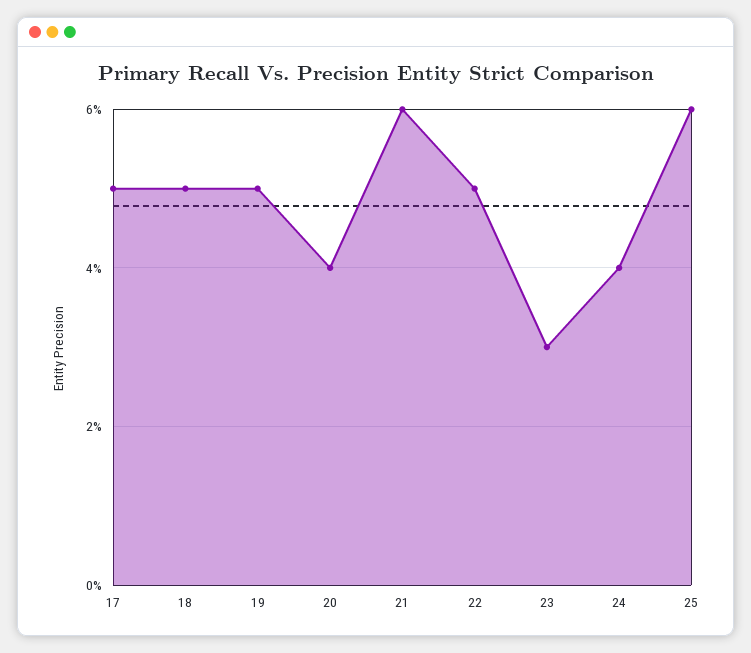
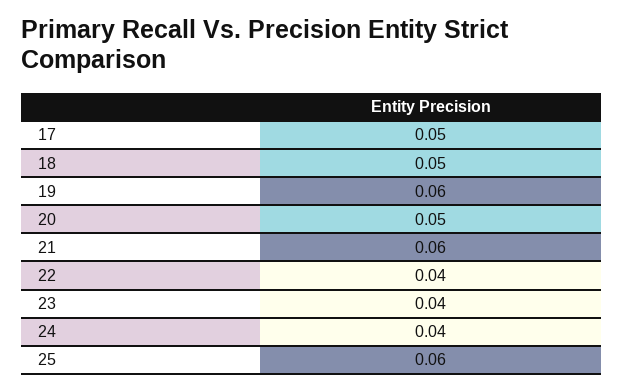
  {
    "17": 0.05,
    "18": 0.05,
-   "19": 0.05,
+   "19": 0.06,
-   "20": 0.04,
+   "20": 0.05,
    "21": 0.06,
-   "22": 0.05,
+   "22": 0.04,
-   "23": 0.03,
+   "23": 0.04,
    "24": 0.04,
    "25": 0.06
  }

